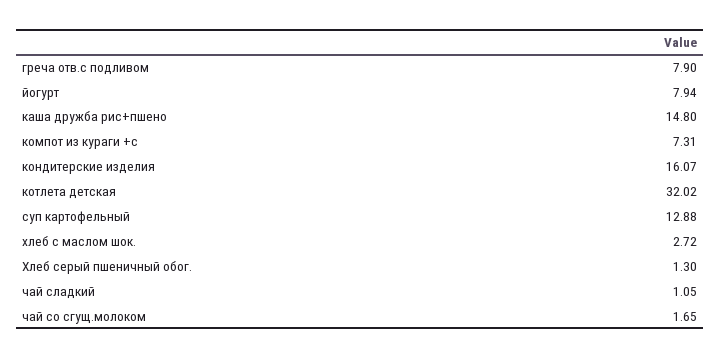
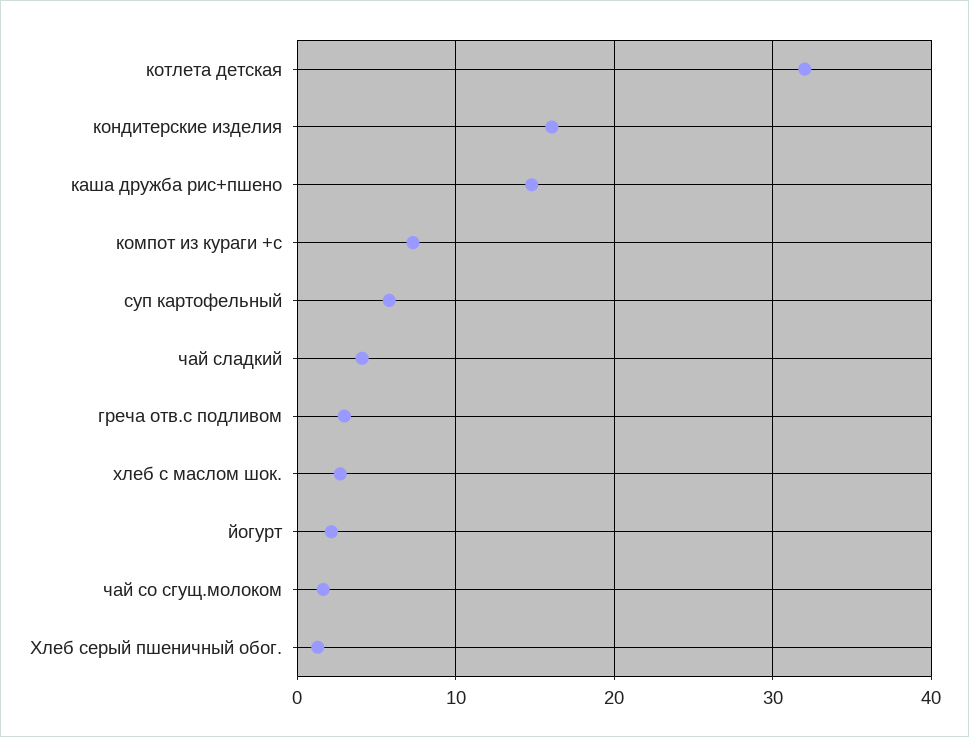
  {
-   "греча отв.с подливом": 7.9,
+   "греча отв.с подливом": 3,
-   "йогурт": 7.94,
+   "йогурт": 2,
    "каша дружба рис+пшено": 14.8,
    "компот из кураги +с": 7.31,
    "кондитерские изделия": 16.07,
    "котлета детская": 32.02,
-   "суп картофельный": 12.88,
+   "суп картофельный": 6,
    "хлеб с маслом шок.": 2.72,
    "Хлеб серый пшеничный обог.": 1.3,
-   "чай сладкий": 1.05,
+   "чай сладкий": 4,
    "чай со сгущ.молоком": 1.65
  }

